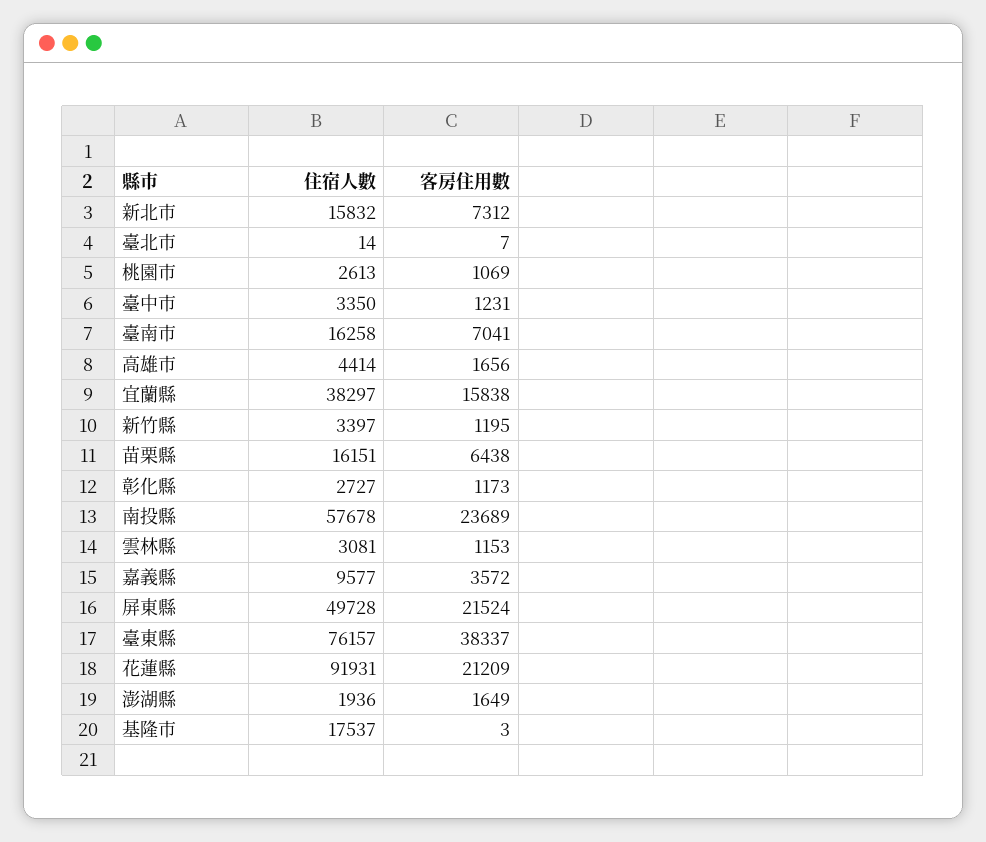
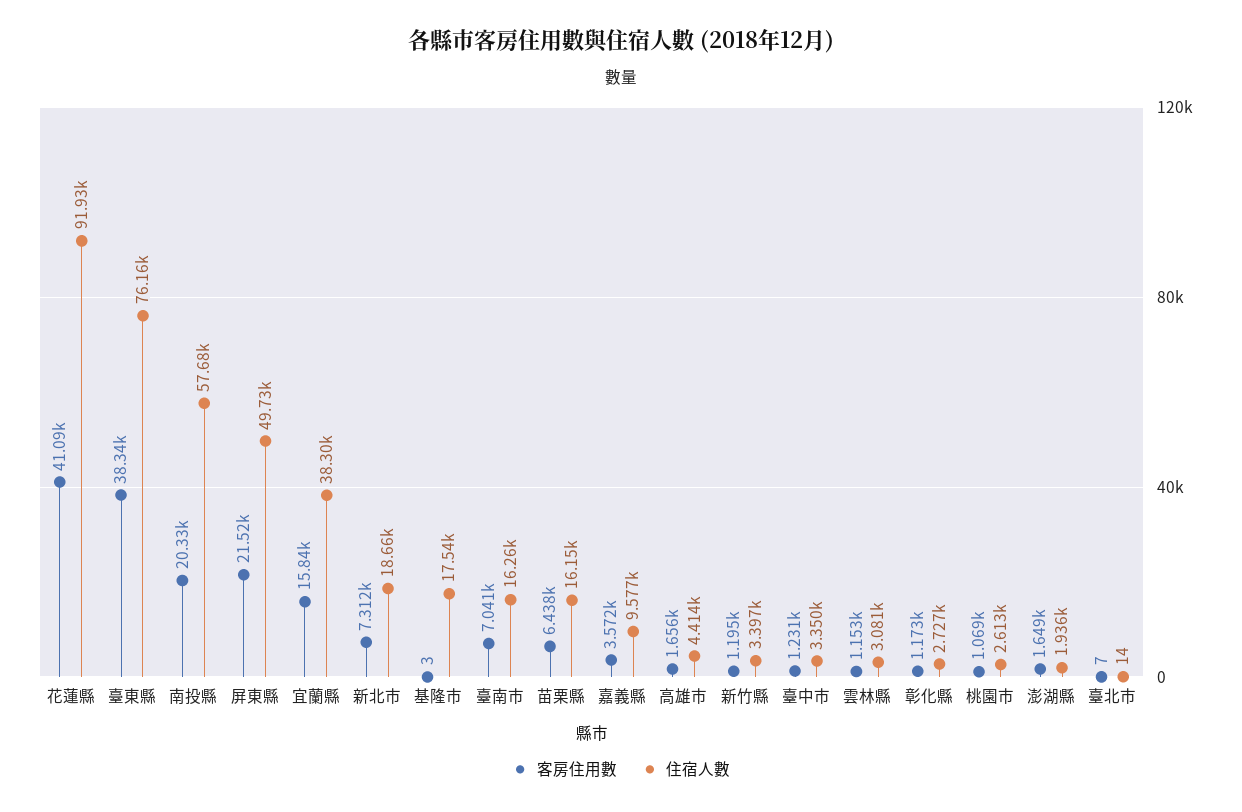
  {
    "住宿人數": {
-     "新北市": 15832,
+     "新北市": 18660,
      "臺北市": 14,
      "桃園市": 2613,
      "臺中市": 3350,
      "臺南市": 16258,
      "高雄市": 4414,
      "宜蘭縣": 38297,
      "新竹縣": 3397,
      "苗栗縣": 16151,
      "彰化縣": 2727,
      "南投縣": 57678,
      "雲林縣": 3081,
      "嘉義縣": 9577,
      "屏東縣": 49728,
      "臺東縣": 76157,
      "花蓮縣": 91931,
      "澎湖縣": 1936,
      "基隆市": 17537
    },
    "客房住用數": {
      "新北市": 7312,
      "臺北市": 7,
      "桃園市": 1069,
      "臺中市": 1231,
      "臺南市": 7041,
      "高雄市": 1656,
      "宜蘭縣": 15838,
      "新竹縣": 1195,
      "苗栗縣": 6438,
      "彰化縣": 1173,
-     "南投縣": 23689,
+     "南投縣": 20330,
      "雲林縣": 1153,
      "嘉義縣": 3572,
      "屏東縣": 21524,
      "臺東縣": 38337,
-     "花蓮縣": 21209,
+     "花蓮縣": 41090,
      "澎湖縣": 1649,
      "基隆市": 3
    }
  }

